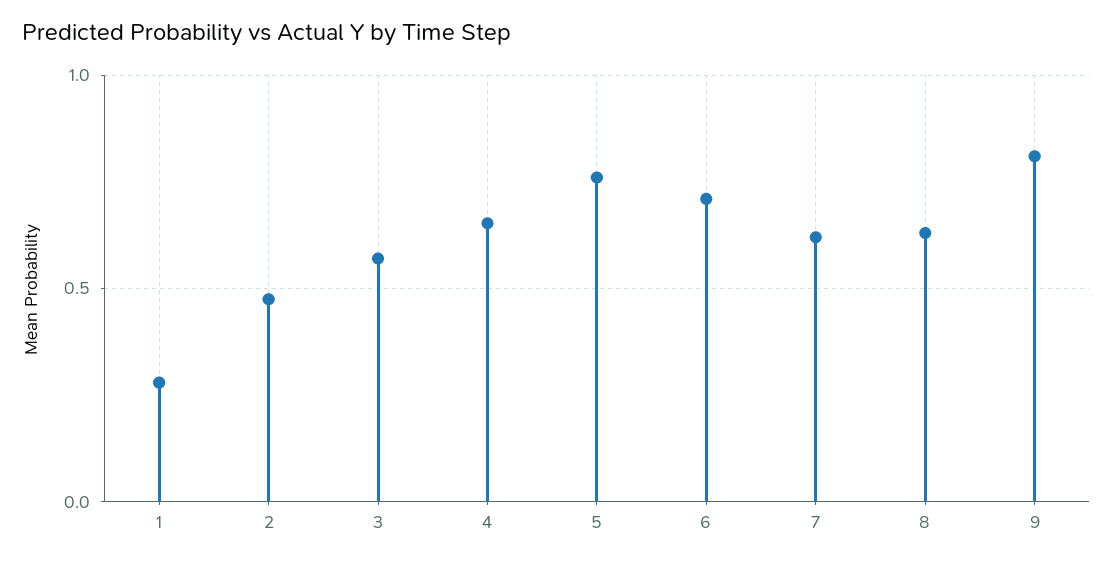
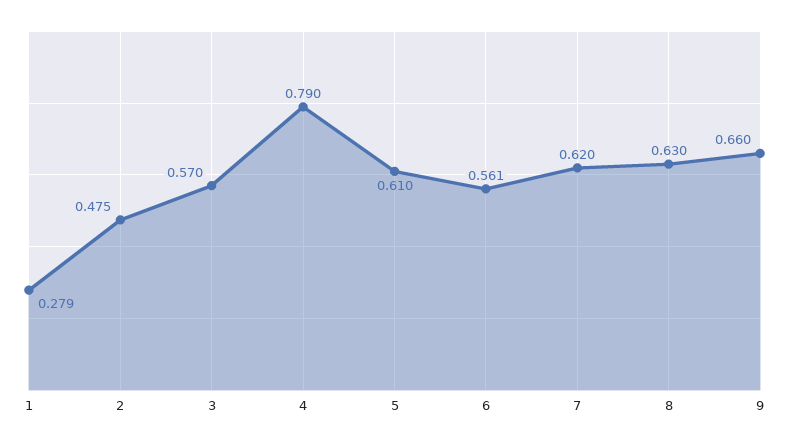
  {
    "1": 0.279,
    "2": 0.475,
    "3": 0.57,
-   "4": 0.65,
+   "4": 0.79,
-   "5": 0.75,
+   "5": 0.61,
-   "6": 0.7,
+   "6": 0.561,
    "7": 0.62,
    "8": 0.63,
-   "9": 0.8
+   "9": 0.66
  }

